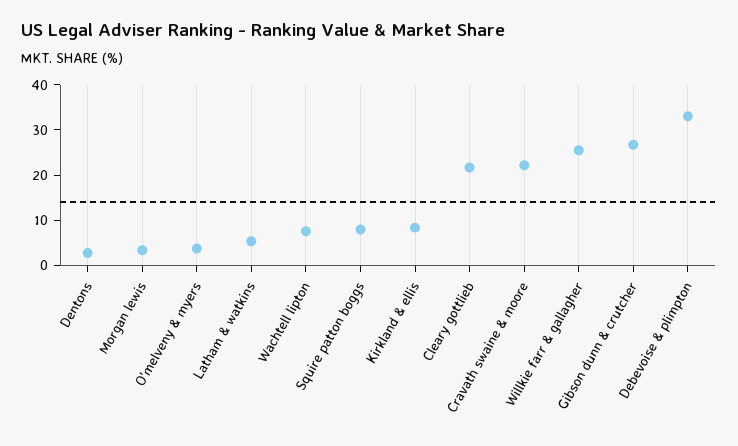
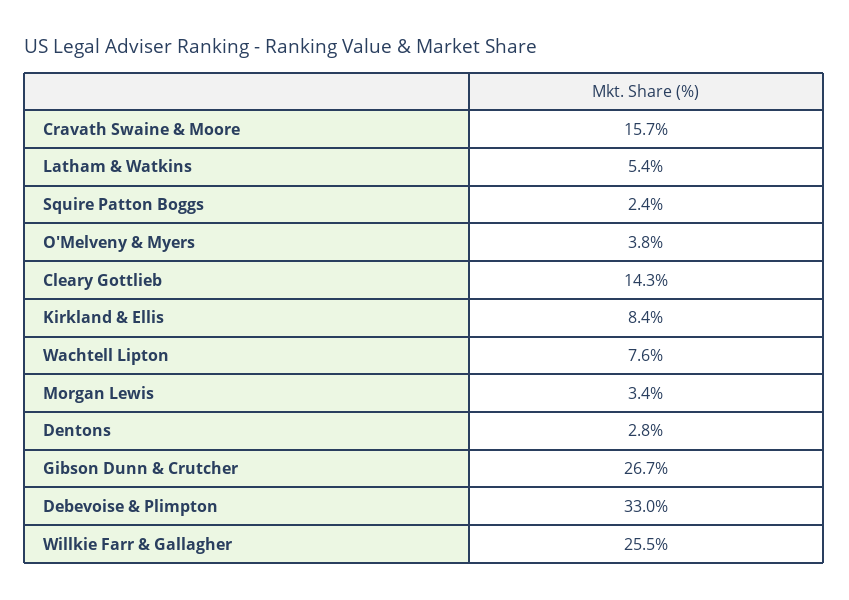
  {
    "Dentons": 2.8,
    "Morgan lewis": 3.4,
    "O'melveny & myers": 3.8,
    "Latham & watkins": 5.4,
    "Wachtell lipton": 7.6,
-   "Squire patton boggs": 8,
+   "Squire patton boggs": 2.4,
    "Kirkland & ellis": 8.4,
-   "Cleary gottlieb": 22,
+   "Cleary gottlieb": 14.3,
-   "Cravath swaine & moore": 22,
+   "Cravath swaine & moore": 15.7,
    "Willkie farr & gallagher": 25.5,
    "Gibson dunn & crutcher": 26.7,
    "Debevoise & plimpton": 33
  }

